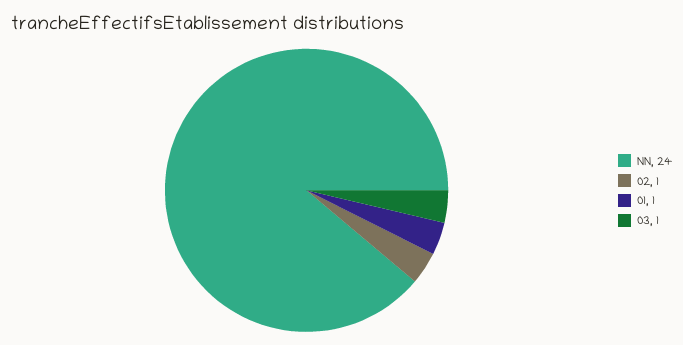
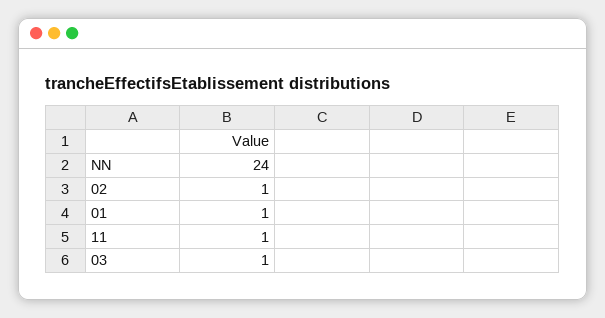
  {
    "NN": 24,
    "02": 1,
    "01": 1,
-   "03": 1
+   "03": 1,
+   "11": 1
  }

